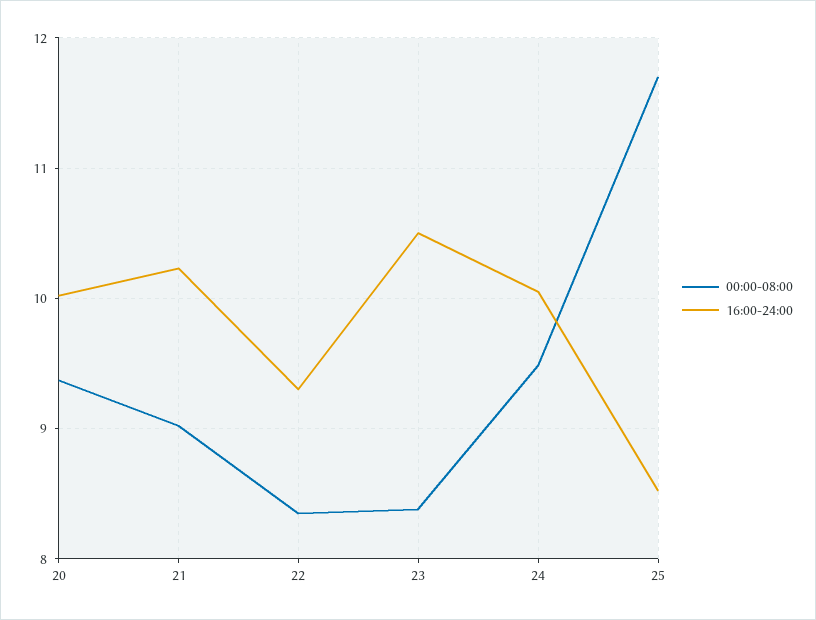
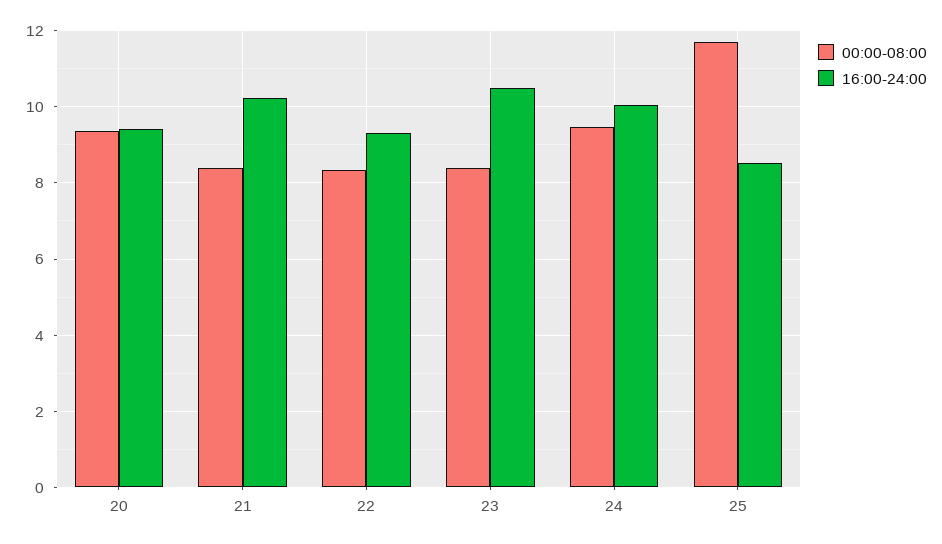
  {
    "00:00-08:00": {
      "20": 9.4,
-     "21": 9,
+     "21": 8.4,
      "22": 8.4,
      "23": 8.4,
      "24": 9.5,
      "25": 11.7
    },
    "16:00-24:00": {
-     "20": 10,
+     "20": 9.4,
      "21": 10.2,
      "22": 9.3,
      "23": 10.5,
      "24": 10.1,
      "25": 8.5
    }
  }

